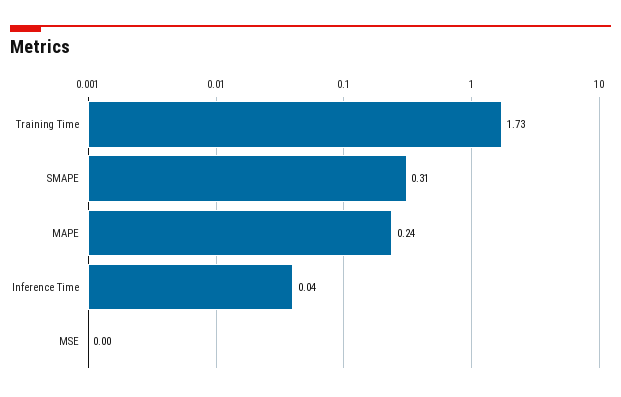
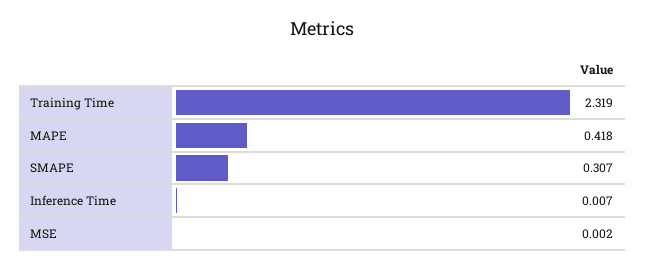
  {
-   "Training Time": 1.73,
+   "Training Time": 2.319,
    "SMAPE": 0.307,
-   "MAPE": 0.24,
+   "MAPE": 0.418,
-   "Inference Time": 0.04,
+   "Inference Time": 0.007,
    "MSE": 0.002
  }

